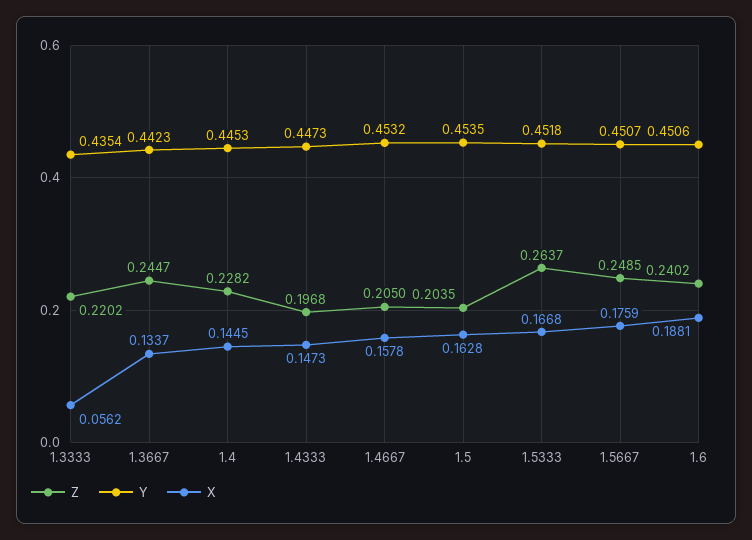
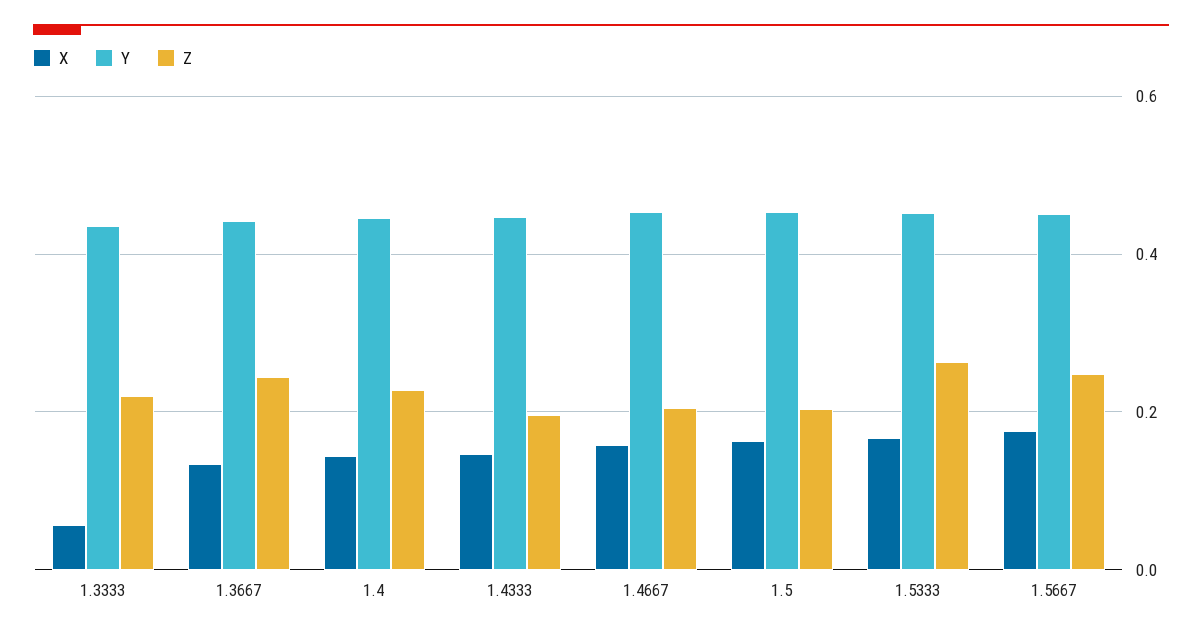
  {
    "Z": {
      "1.3333": 0.2202,
      "1.3667": 0.2447,
      "1.4": 0.2282,
      "1.4333": 0.1968,
      "1.4667": 0.205,
      "1.5": 0.2035,
      "1.5333": 0.2637,
-     "1.5667": 0.2485,
+     "1.5667": 0.2485
-     "1.6": 0.2402
    },
    "Y": {
      "1.3333": 0.4354,
      "1.3667": 0.4423,
      "1.4": 0.4453,
      "1.4333": 0.4473,
      "1.4667": 0.4532,
      "1.5": 0.4535,
      "1.5333": 0.4518,
-     "1.5667": 0.4507,
+     "1.5667": 0.4507
-     "1.6": 0.4506
    },
    "X": {
      "1.3333": 0.0562,
      "1.3667": 0.1337,
      "1.4": 0.1445,
      "1.4333": 0.1473,
      "1.4667": 0.1578,
      "1.5": 0.1628,
      "1.5333": 0.1668,
-     "1.5667": 0.1759,
+     "1.5667": 0.1759
-     "1.6": 0.1881
    }
  }

